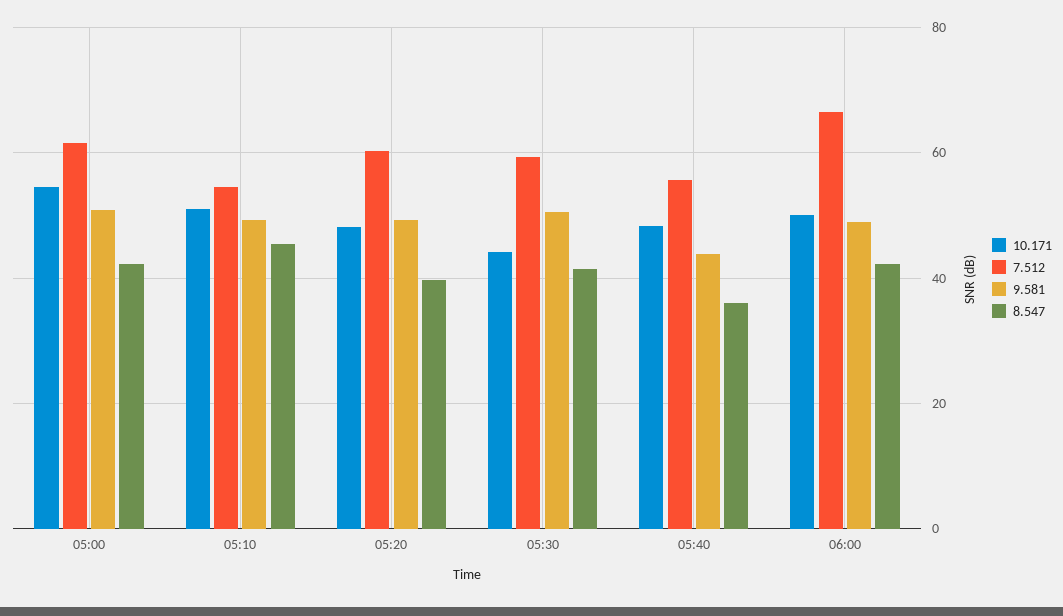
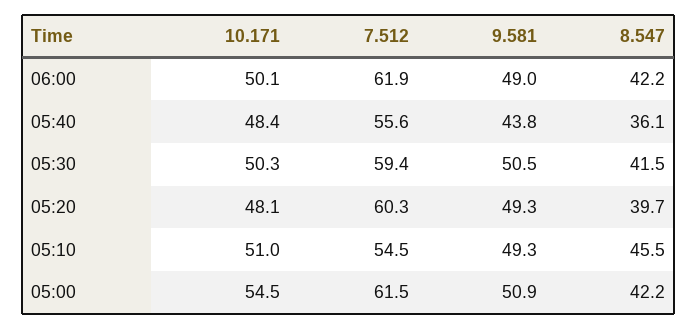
  {
    "10.171": {
      "05:00": 54.5,
      "05:10": 51,
      "05:20": 48.1,
-     "05:30": 44,
+     "05:30": 50.3,
      "05:40": 48.4,
      "06:00": 50.1
    },
    "7.512": {
      "05:00": 61.5,
      "05:10": 54.5,
      "05:20": 60.3,
      "05:30": 59.4,
      "05:40": 55.6,
-     "06:00": 66
+     "06:00": 61.9
    },
    "9.581": {
      "05:00": 50.9,
      "05:10": 49.3,
      "05:20": 49.3,
      "05:30": 50.5,
      "05:40": 43.8,
      "06:00": 49
    },
    "8.547": {
      "05:00": 42.2,
      "05:10": 45.5,
      "05:20": 39.7,
      "05:30": 41.5,
      "05:40": 36.1,
      "06:00": 42.2
    }
  }

